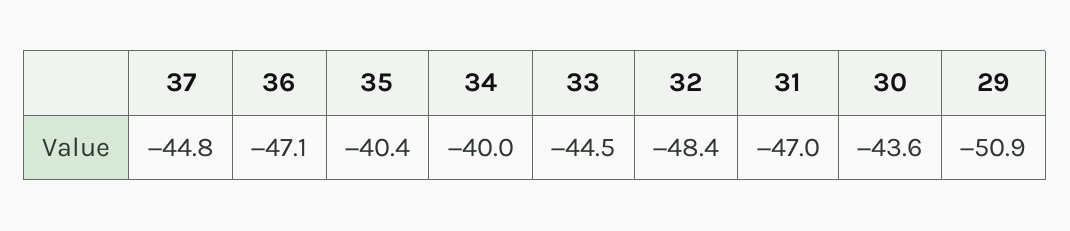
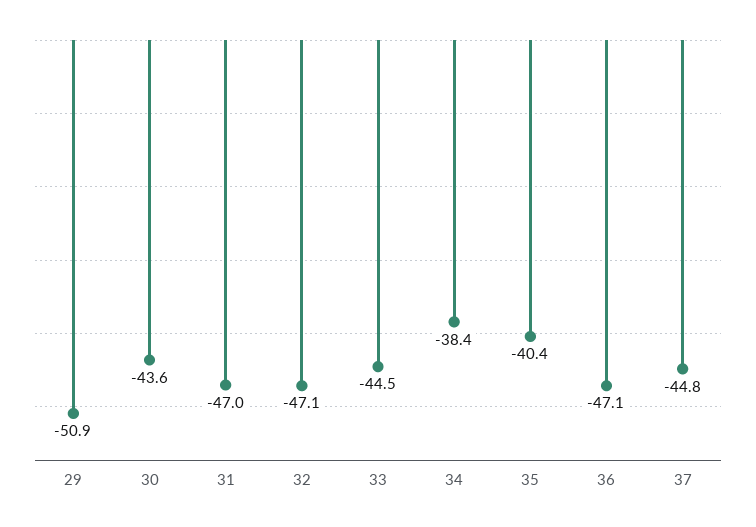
  {
    "37": -44.8,
    "36": -47.1,
    "35": -40.4,
-   "34": -40,
+   "34": -38.4,
    "33": -44.5,
-   "32": -48.4,
+   "32": -47.1,
    "31": -47,
    "30": -43.6,
    "29": -50.9
  }

